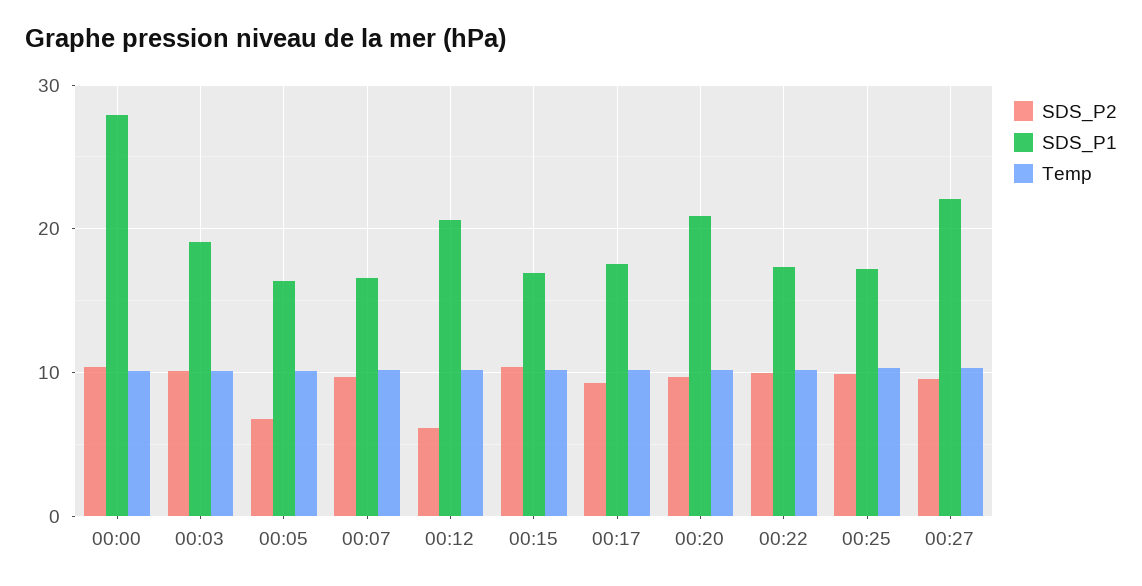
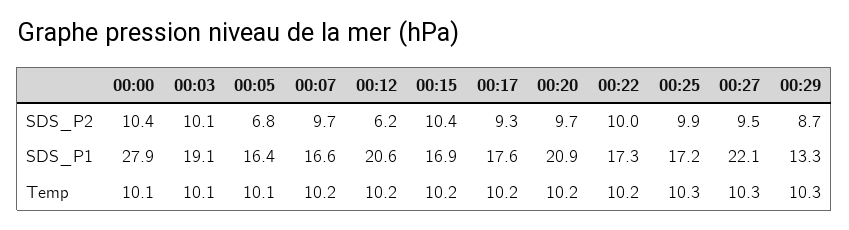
  {
    "SDS_P2": {
      "00:00": 10.4,
      "00:03": 10.1,
      "00:05": 6.8,
      "00:07": 9.7,
      "00:12": 6.2,
      "00:15": 10.4,
      "00:17": 9.3,
      "00:20": 9.7,
      "00:22": 10,
      "00:25": 9.9,
-     "00:27": 9.5
+     "00:27": 9.5,
+     "00:29": 8.7
    },
    "SDS_P1": {
      "00:00": 27.9,
      "00:03": 19.1,
      "00:05": 16.4,
      "00:07": 16.6,
      "00:12": 20.6,
      "00:15": 16.9,
      "00:17": 17.6,
      "00:20": 20.9,
      "00:22": 17.3,
      "00:25": 17.2,
-     "00:27": 22.1
+     "00:27": 22.1,
+     "00:29": 13.3
    },
    "Temp": {
      "00:00": 10.1,
      "00:03": 10.1,
      "00:05": 10.1,
      "00:07": 10.2,
      "00:12": 10.2,
      "00:15": 10.2,
      "00:17": 10.2,
      "00:20": 10.2,
      "00:22": 10.2,
      "00:25": 10.3,
-     "00:27": 10.3
+     "00:27": 10.3,
+     "00:29": 10.3
    }
  }

